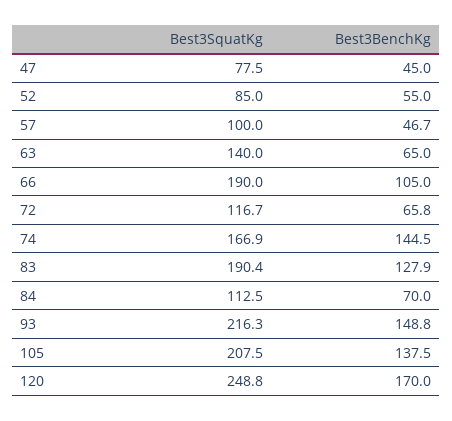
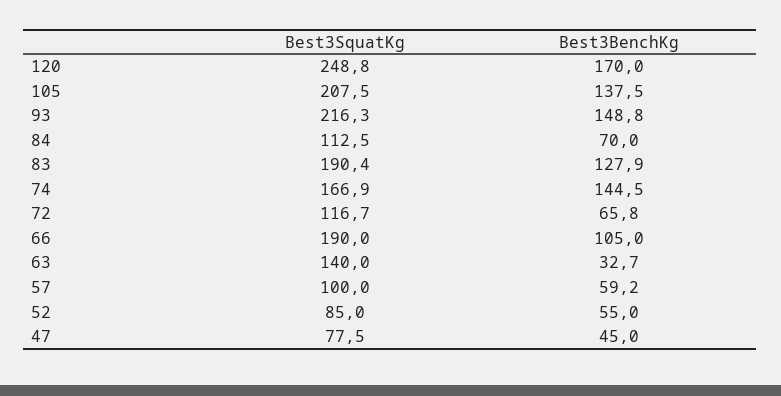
  {
    "Best3SquatKg": {
      "47": 77.5,
      "52": 85,
      "57": 100,
      "63": 140,
      "66": 190,
      "72": 116.7,
      "74": 166.9,
      "83": 190.4,
      "84": 112.5,
      "93": 216.3,
      "105": 207.5,
      "120": 248.8
    },
    "Best3BenchKg": {
      "47": 45,
      "52": 55,
-     "57": 46.7,
+     "57": 59.2,
-     "63": 65,
+     "63": 32.7,
      "66": 105,
      "72": 65.8,
      "74": 144.5,
      "83": 127.9,
      "84": 70,
      "93": 148.8,
      "105": 137.5,
      "120": 170
    }
  }

